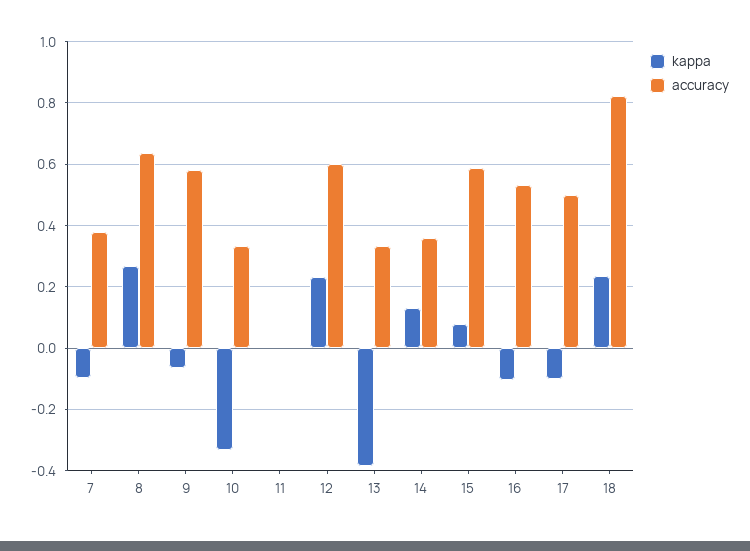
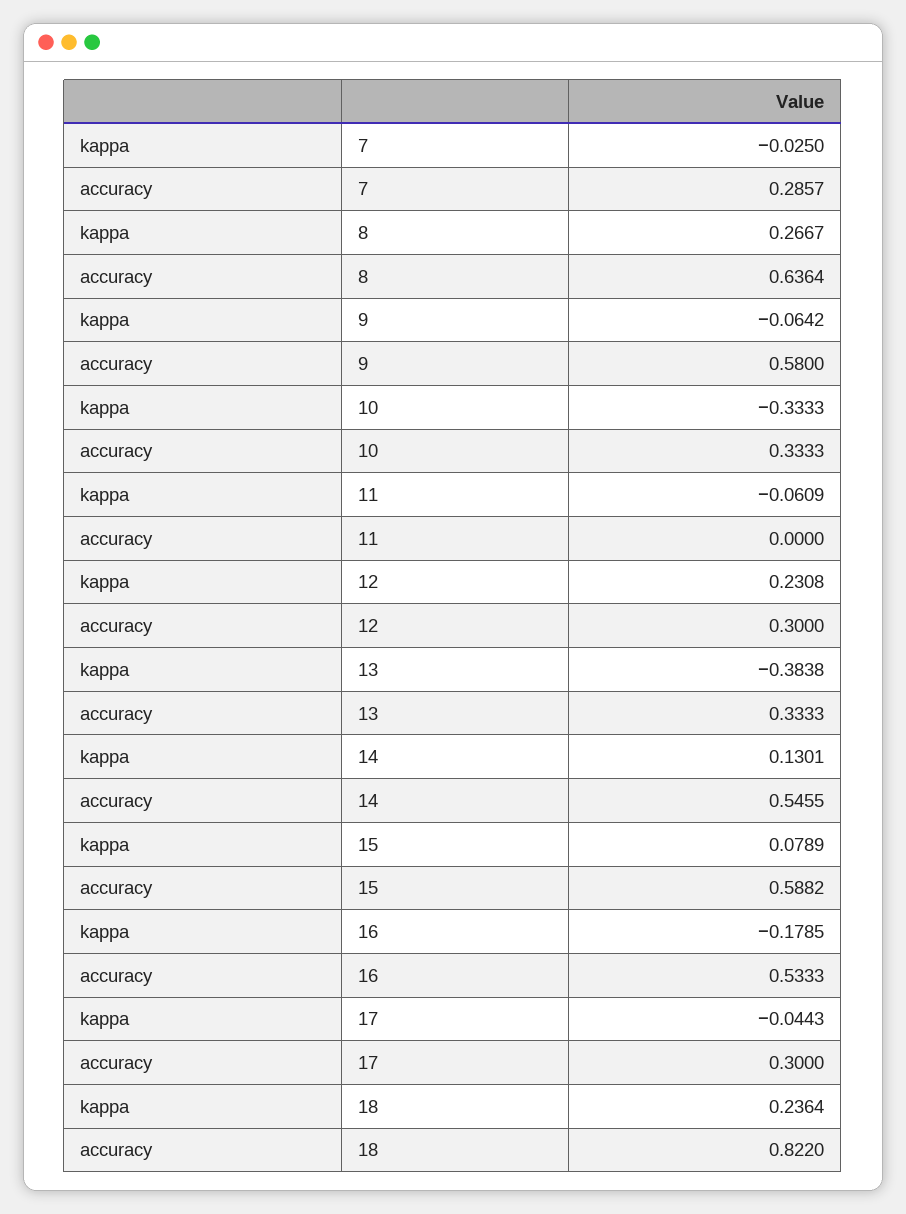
  {
    "kappa": {
-     "7": -0.1,
+     "7": -0.025,
      "8": 0.2667,
      "9": -0.0642,
      "10": -0.3333,
-     "11": 0,
+     "11": -0.0609,
      "12": 0.2308,
      "13": -0.3838,
      "14": 0.1301,
      "15": 0.0789,
-     "16": -0.1,
+     "16": -0.1785,
-     "17": -0.1,
+     "17": -0.0443,
      "18": 0.2364
    },
    "accuracy": {
-     "7": 0.38,
+     "7": 0.2857,
      "8": 0.6364,
      "9": 0.58,
      "10": 0.3333,
      "11": 0,
-     "12": 0.6,
+     "12": 0.3,
      "13": 0.3333,
-     "14": 0.36,
+     "14": 0.5455,
      "15": 0.5882,
      "16": 0.5333,
-     "17": 0.5,
+     "17": 0.3,
      "18": 0.822
    }
  }

